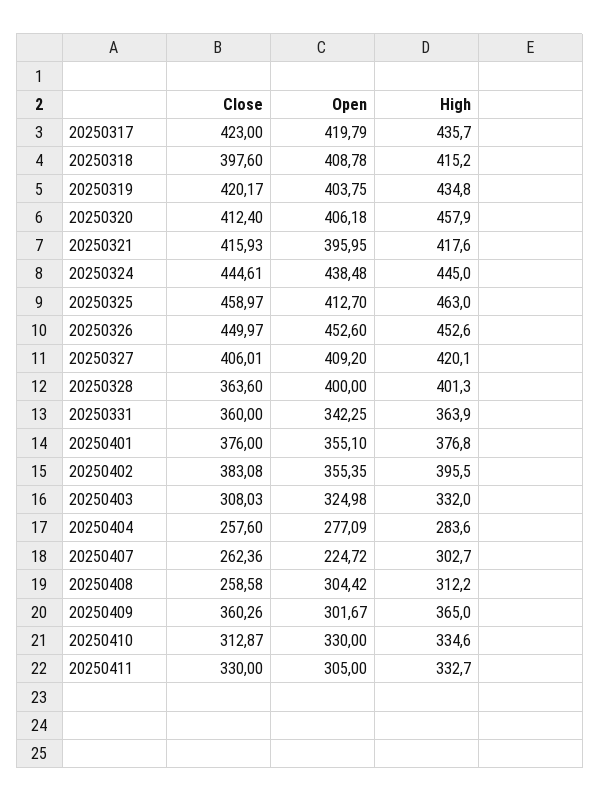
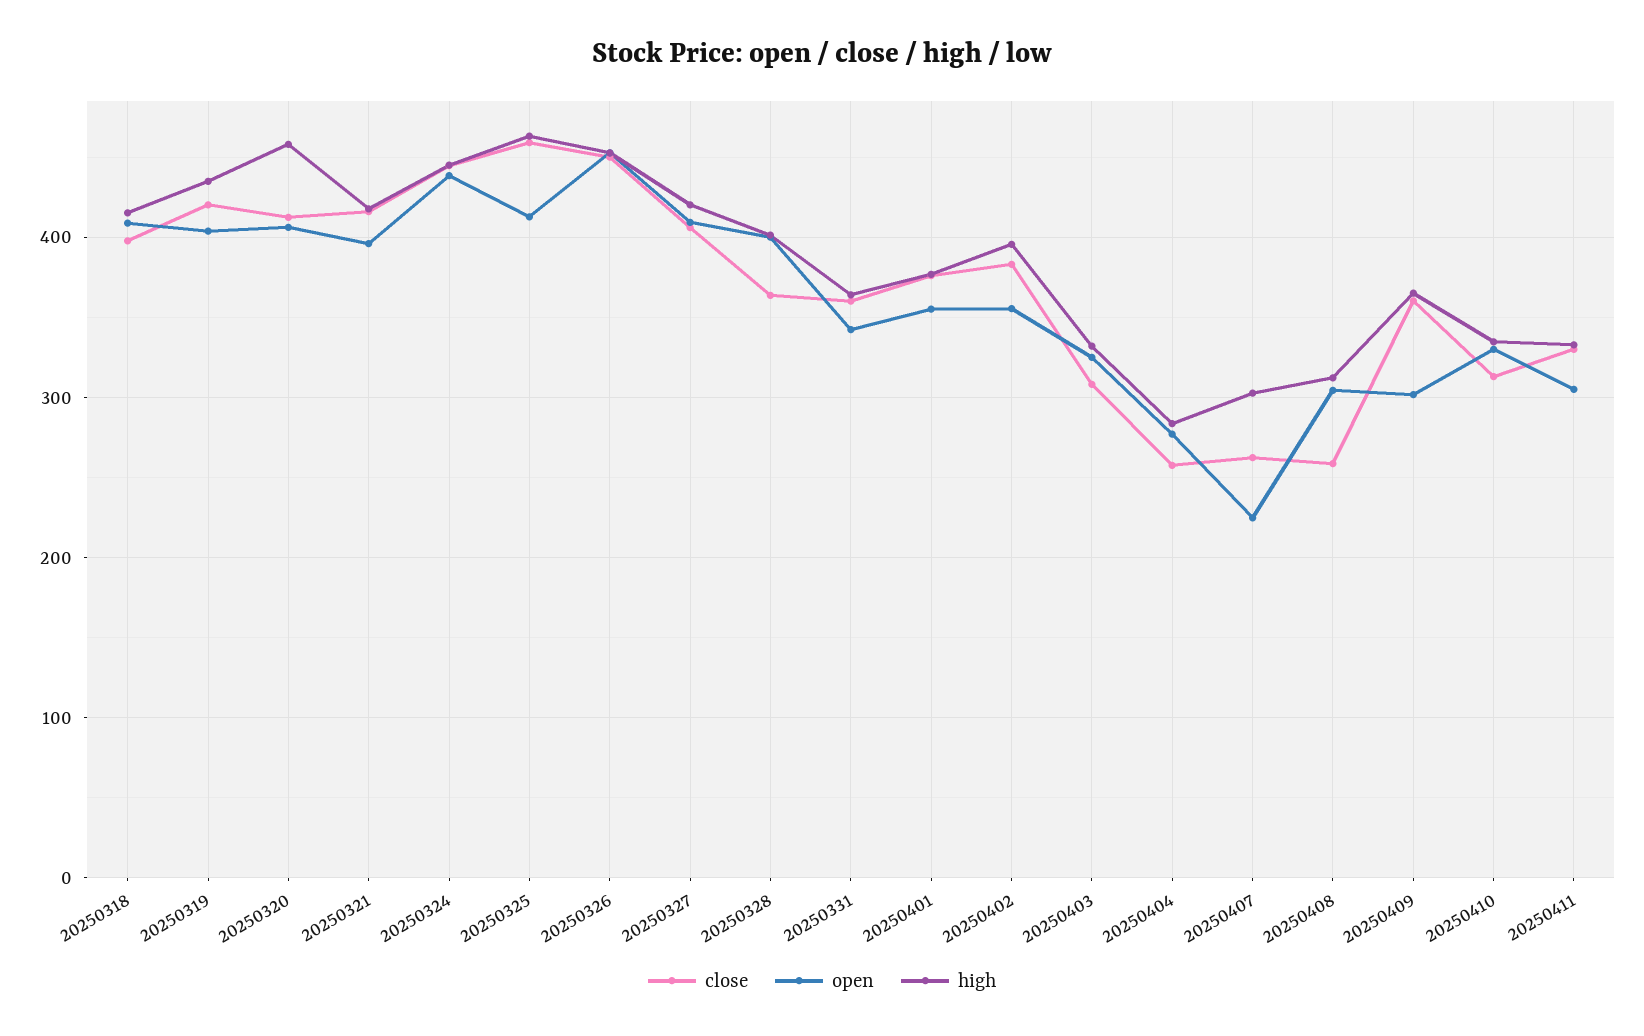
  {
    "Close": {
-     "20250317": 423,
      "20250318": 397.6,
      "20250319": 420.17,
      "20250320": 412.4,
      "20250321": 415.93,
      "20250324": 444.61,
      "20250325": 458.97,
      "20250326": 449.97,
      "20250327": 406.01,
      "20250328": 363.6,
      "20250331": 360,
      "20250401": 376,
      "20250402": 383.08,
      "20250403": 308.03,
      "20250404": 257.6,
      "20250407": 262.36,
      "20250408": 258.58,
      "20250409": 360.26,
      "20250410": 312.87,
      "20250411": 330
    },
    "Open": {
-     "20250317": 419.79,
      "20250318": 408.78,
      "20250319": 403.75,
      "20250320": 406.18,
      "20250321": 395.95,
      "20250324": 438.48,
      "20250325": 412.7,
      "20250326": 452.6,
      "20250327": 409.2,
      "20250328": 400,
      "20250331": 342.25,
      "20250401": 355.1,
      "20250402": 355.35,
      "20250403": 324.98,
      "20250404": 277.09,
      "20250407": 224.72,
      "20250408": 304.42,
      "20250409": 301.67,
      "20250410": 330,
      "20250411": 305
    },
    "High": {
-     "20250317": 435.7,
      "20250318": 415.2,
      "20250319": 434.8,
      "20250320": 457.9,
      "20250321": 417.6,
      "20250324": 445,
      "20250325": 463,
      "20250326": 452.6,
      "20250327": 420.1,
      "20250328": 401.3,
      "20250331": 363.9,
      "20250401": 376.8,
      "20250402": 395.5,
      "20250403": 332,
      "20250404": 283.6,
      "20250407": 302.7,
      "20250408": 312.2,
      "20250409": 365,
      "20250410": 334.6,
      "20250411": 332.7
    }
  }

